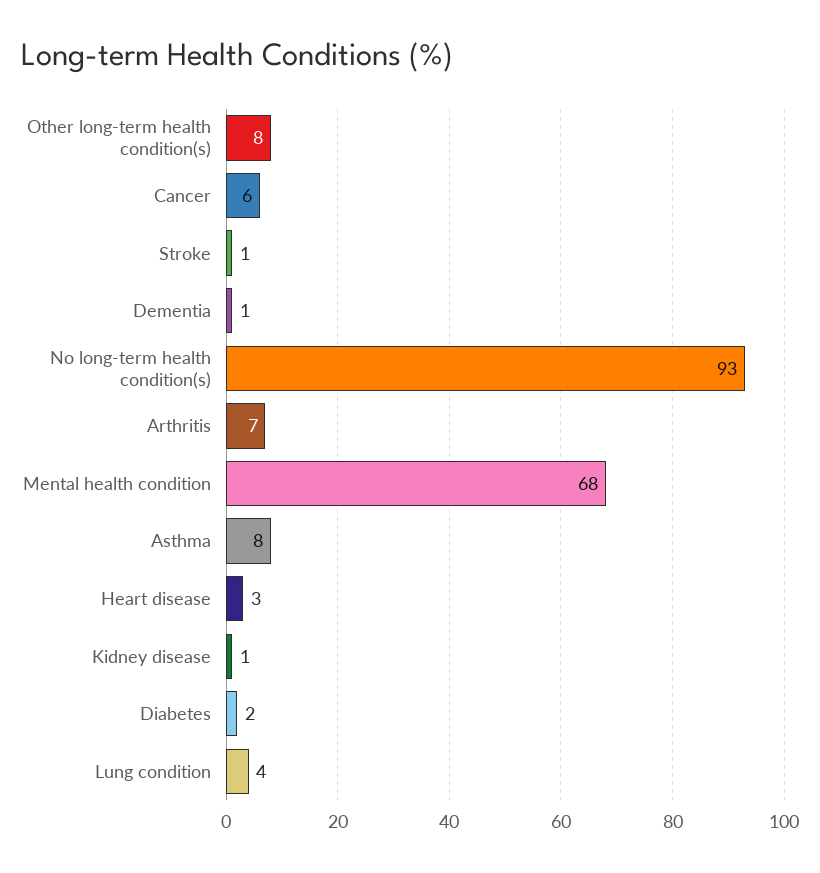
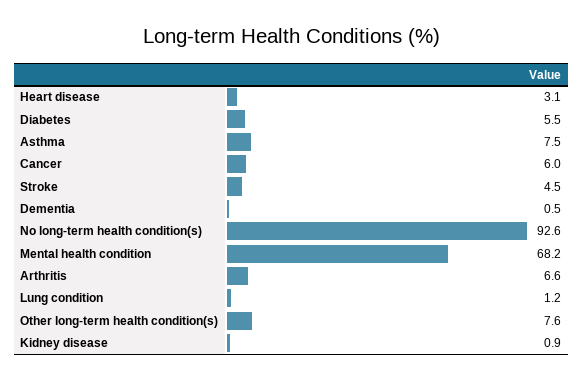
  {
    "Other long-term health condition(s)": 7.6,
    "Cancer": 6,
-   "Stroke": 1,
+   "Stroke": 4.5,
    "Dementia": 0.5,
    "No long-term health condition(s)": 92.6,
    "Arthritis": 6.6,
    "Mental health condition": 68.2,
    "Asthma": 7.5,
    "Heart disease": 3.1,
    "Kidney disease": 0.9,
-   "Diabetes": 2,
+   "Diabetes": 5.5,
-   "Lung condition": 4
+   "Lung condition": 1.2
  }

